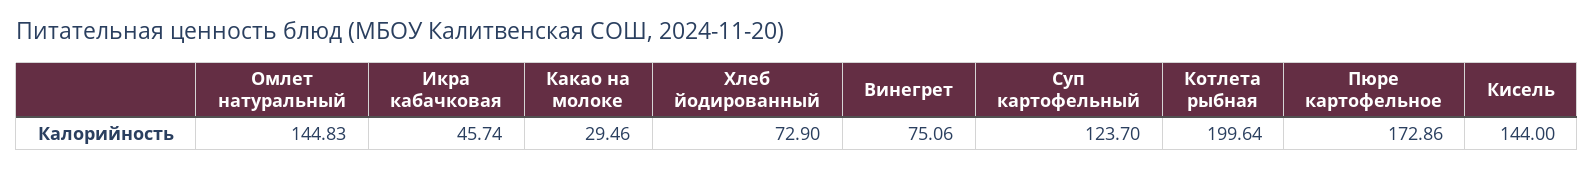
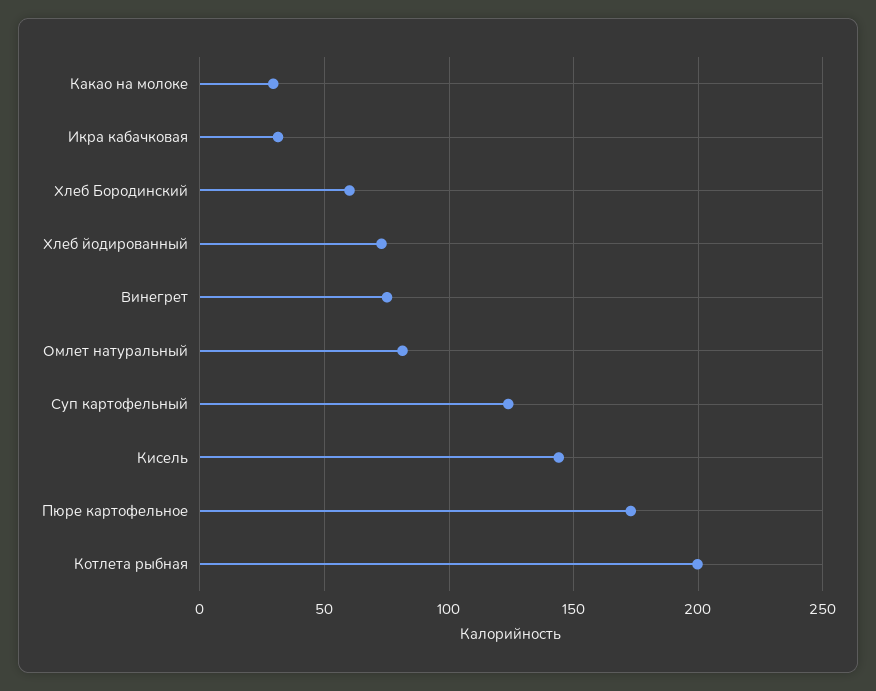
  {
-   "Омлет натуральный": 144.83,
+   "Омлет натуральный": 80,
-   "Икра кабачковая": 45.74,
+   "Икра кабачковая": 30,
    "Какао на молоке": 29.46,
    "Хлеб йодированный": 72.9,
    "Винегрет": 75.06,
    "Суп картофельный": 123.7,
    "Котлета рыбная": 199.64,
    "Пюре картофельное": 172.86,
-   "Кисель": 144
+   "Кисель": 144,
+   "Хлеб Бородинский": 60
  }

